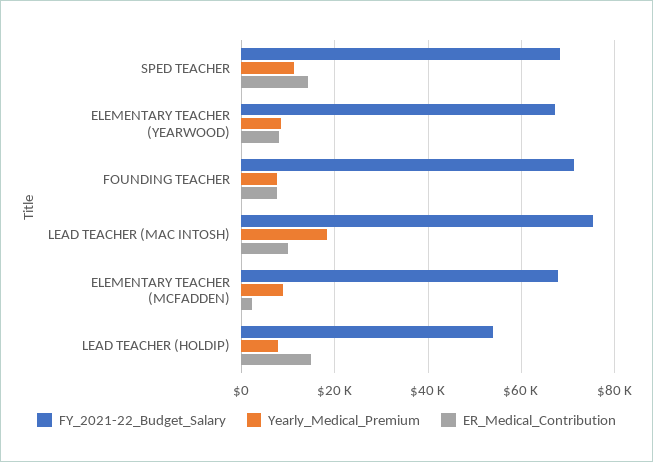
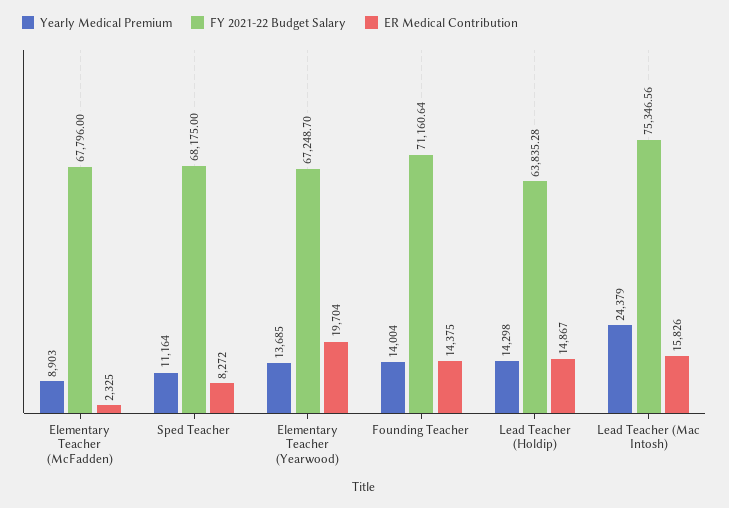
  {
    "FY_2021-22_Budget_Salary": {
      "SPED TEACHER": 68175,
      "ELEMENTARY TEACHER (YEARWOOD)": 67248.7,
      "FOUNDING TEACHER": 71160.64,
      "LEAD TEACHER (MAC INTOSH)": 75346.56,
      "ELEMENTARY TEACHER (MCFADDEN)": 67796,
-     "LEAD TEACHER (HOLDIP)": 54000
+     "LEAD TEACHER (HOLDIP)": 63835.28
    },
    "Yearly_Medical_Premium": {
      "SPED TEACHER": 11164,
-     "ELEMENTARY TEACHER (YEARWOOD)": 8000,
+     "ELEMENTARY TEACHER (YEARWOOD)": 13685,
-     "FOUNDING TEACHER": 8000,
+     "FOUNDING TEACHER": 14004,
-     "LEAD TEACHER (MAC INTOSH)": 18000,
+     "LEAD TEACHER (MAC INTOSH)": 24379,
      "ELEMENTARY TEACHER (MCFADDEN)": 8903,
-     "LEAD TEACHER (HOLDIP)": 8000
+     "LEAD TEACHER (HOLDIP)": 14298
    },
    "ER_Medical_Contribution": {
-     "SPED TEACHER": 14000,
+     "SPED TEACHER": 8272,
-     "ELEMENTARY TEACHER (YEARWOOD)": 8000,
+     "ELEMENTARY TEACHER (YEARWOOD)": 19704,
-     "FOUNDING TEACHER": 8000,
+     "FOUNDING TEACHER": 14375,
-     "LEAD TEACHER (MAC INTOSH)": 10000,
+     "LEAD TEACHER (MAC INTOSH)": 15826,
      "ELEMENTARY TEACHER (MCFADDEN)": 2325,
      "LEAD TEACHER (HOLDIP)": 14867
    }
  }

